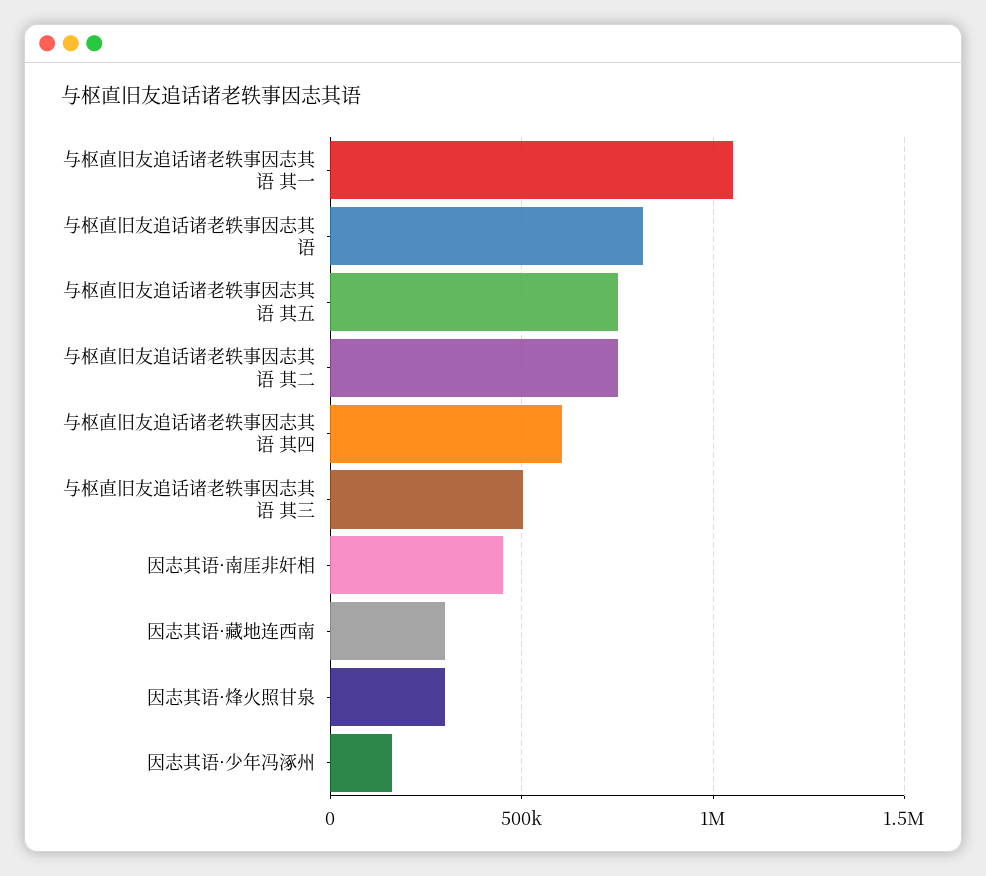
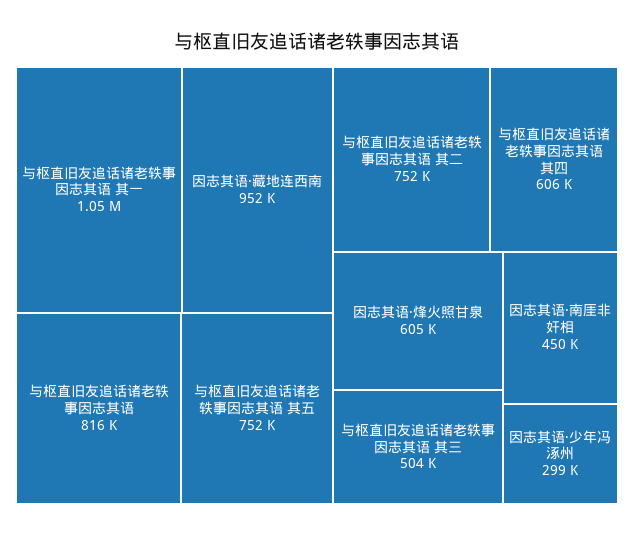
  {
    "与枢直旧友追话诸老轶事因志其语 其一": 1050000,
    "与枢直旧友追话诸老轶事因志其语": 816000,
    "与枢直旧友追话诸老轶事因志其语 其五": 752000,
    "与枢直旧友追话诸老轶事因志其语 其二": 752000,
    "与枢直旧友追话诸老轶事因志其语 其四": 606000,
    "与枢直旧友追话诸老轶事因志其语 其三": 504000,
    "因志其语·南厓非奸相": 450000,
-   "因志其语·藏地连西南": 300000,
+   "因志其语·藏地连西南": 952000,
-   "因志其语·烽火照甘泉": 300000,
+   "因志其语·烽火照甘泉": 605000,
-   "因志其语·少年冯涿州": 150000
+   "因志其语·少年冯涿州": 299000
  }

